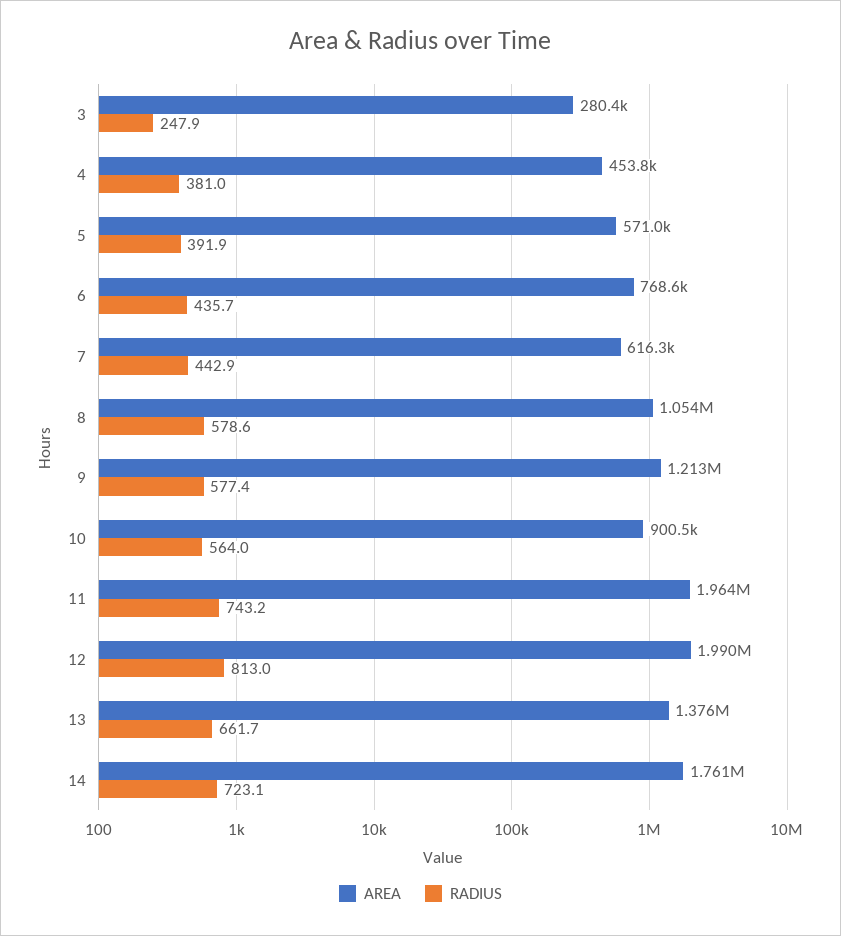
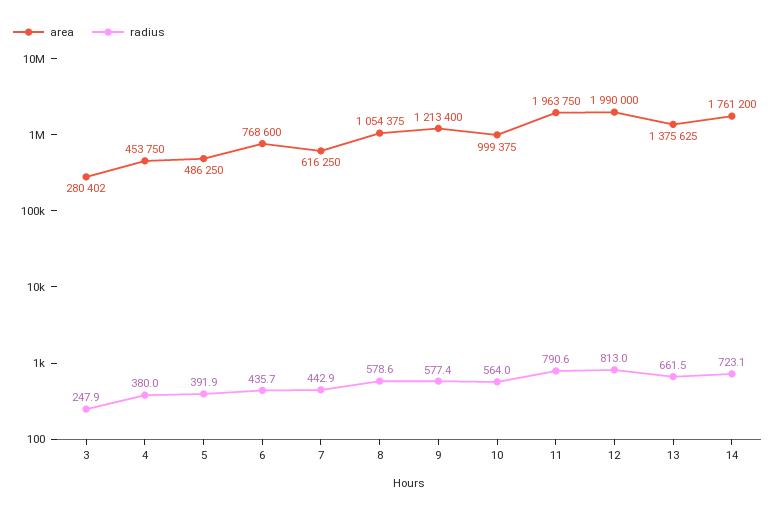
  {
    "AREA": {
      "3": 280402,
      "4": 453750,
-     "5": 571000,
+     "5": 486250,
      "6": 768600,
      "7": 616250,
      "8": 1054375,
      "9": 1213400,
-     "10": 900500,
+     "10": 999375,
      "11": 1963750,
      "12": 1990000,
      "13": 1375625,
      "14": 1761200
    },
    "RADIUS": {
      "3": 247.9,
-     "4": 381,
+     "4": 380,
      "5": 391.9,
      "6": 435.7,
      "7": 442.9,
      "8": 578.6,
      "9": 577.4,
      "10": 564,
-     "11": 743.2,
+     "11": 790.6,
      "12": 813,
-     "13": 661.7,
+     "13": 661.5,
      "14": 723.1
    }
  }

